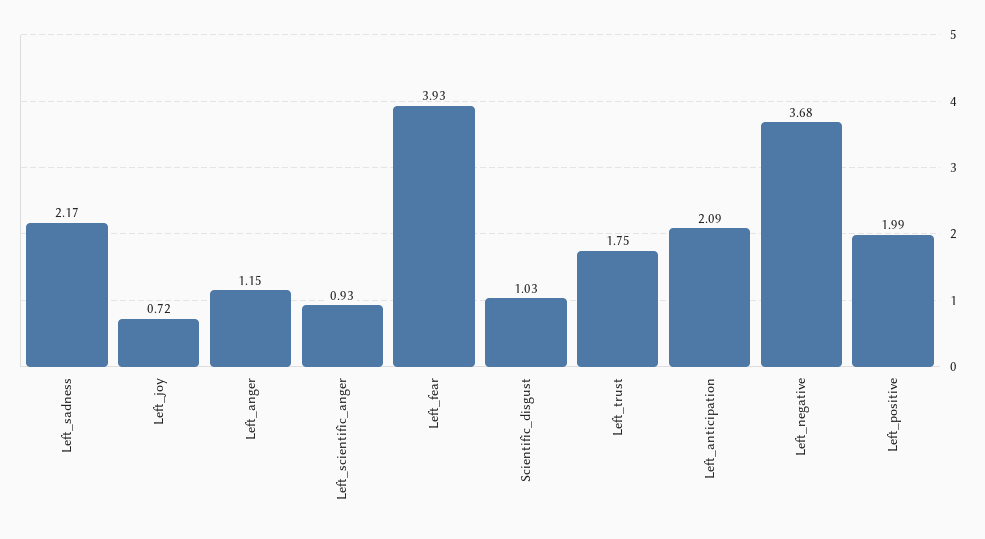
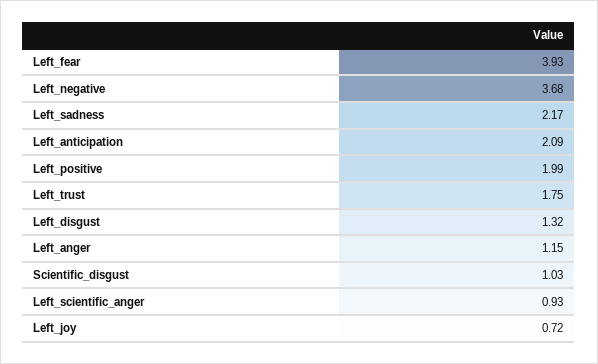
  {
    "Left_sadness": 2.17,
    "Left_joy": 0.72,
    "Left_anger": 1.15,
    "Left_scientific_anger": 0.93,
    "Left_fear": 3.93,
    "Scientific_disgust": 1.03,
    "Left_trust": 1.75,
    "Left_anticipation": 2.09,
    "Left_negative": 3.68,
-   "Left_positive": 1.99
+   "Left_positive": 1.99,
+   "Left_disgust": 1.32
  }

